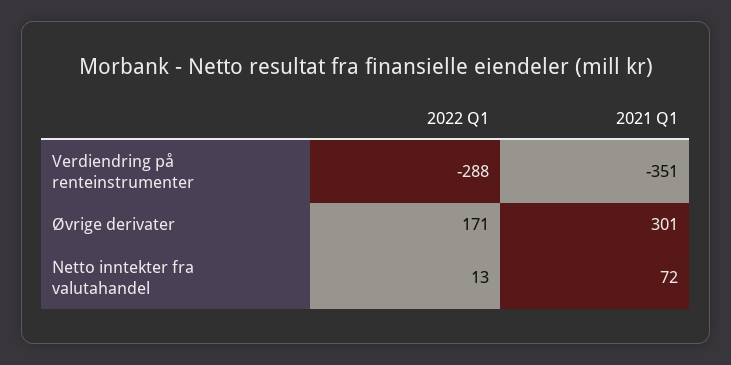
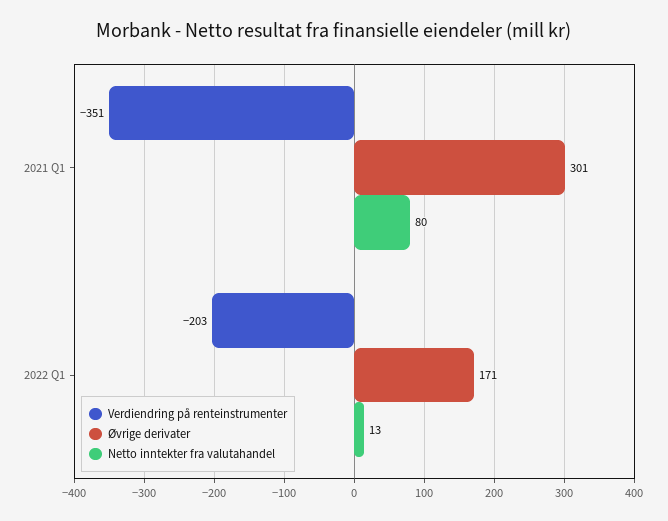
  {
    "Verdiendring på renteinstrumenter": {
-     "2022 Q1": -288,
+     "2022 Q1": -203,
      "2021 Q1": -351
    },
    "Øvrige derivater": {
      "2022 Q1": 171,
      "2021 Q1": 301
    },
    "Netto inntekter fra valutahandel": {
      "2022 Q1": 13,
-     "2021 Q1": 72
+     "2021 Q1": 80
    }
  }

